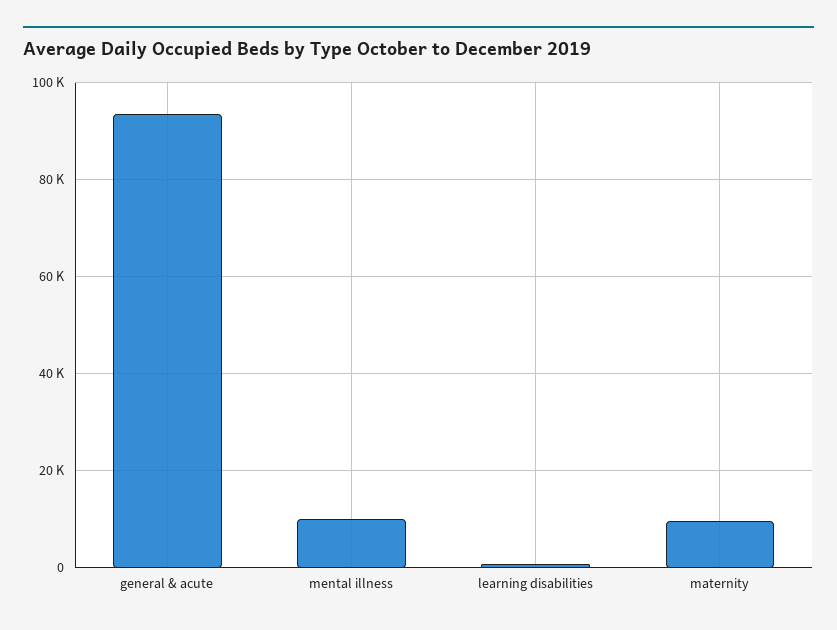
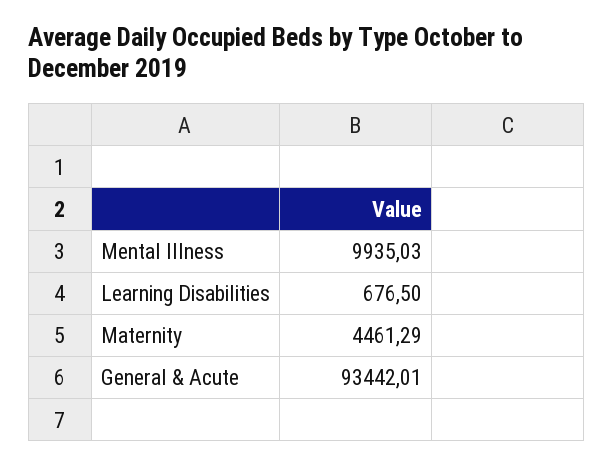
  {
    "general & acute": 93442.01,
    "mental illness": 9935.03,
    "learning disabilities": 676.5,
-   "maternity": 10000
+   "maternity": 4461.29
  }

